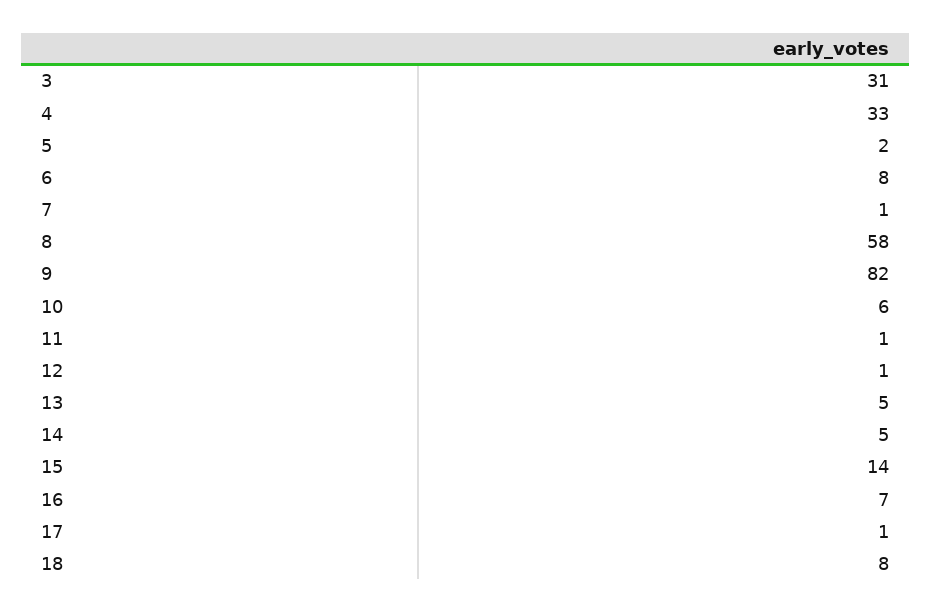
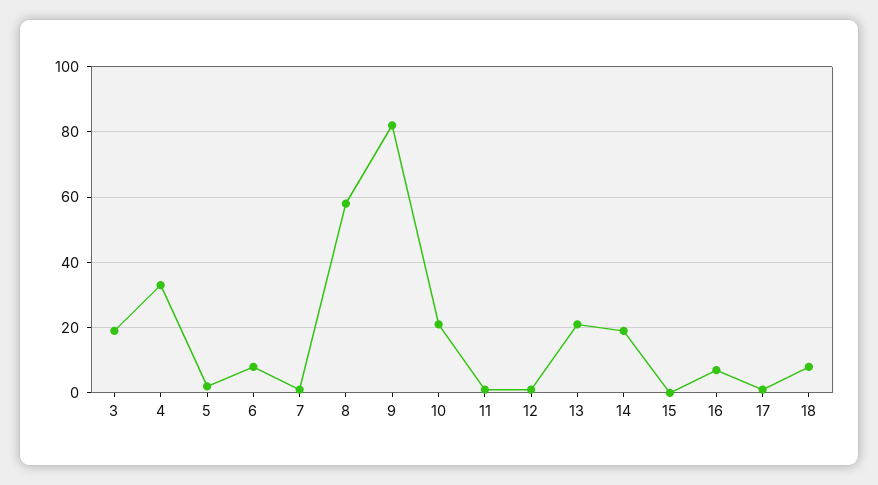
  {
-   "3": 31,
+   "3": 20,
    "4": 33,
    "5": 2,
    "6": 8,
    "7": 1,
    "8": 58,
    "9": 82,
-   "10": 6,
+   "10": 20,
    "11": 1,
    "12": 1,
-   "13": 5,
+   "13": 20,
-   "14": 5,
+   "14": 20,
-   "15": 14,
+   "15": 0,
    "16": 7,
    "17": 1,
    "18": 8
  }

